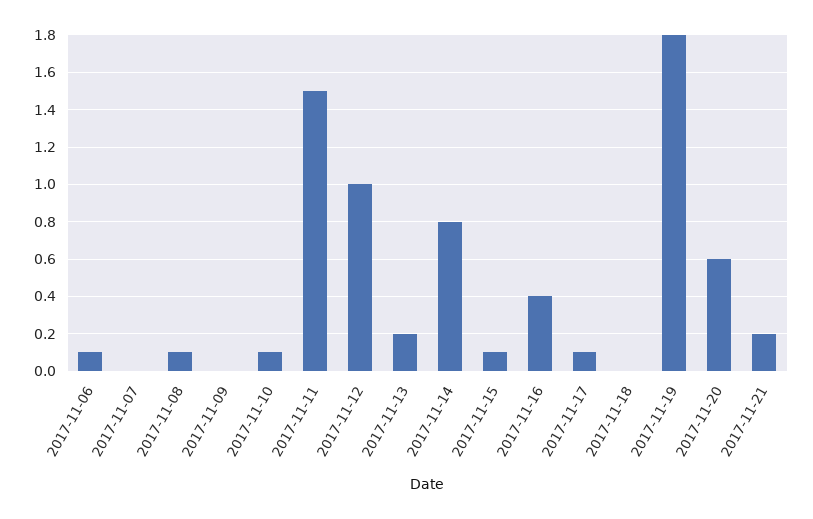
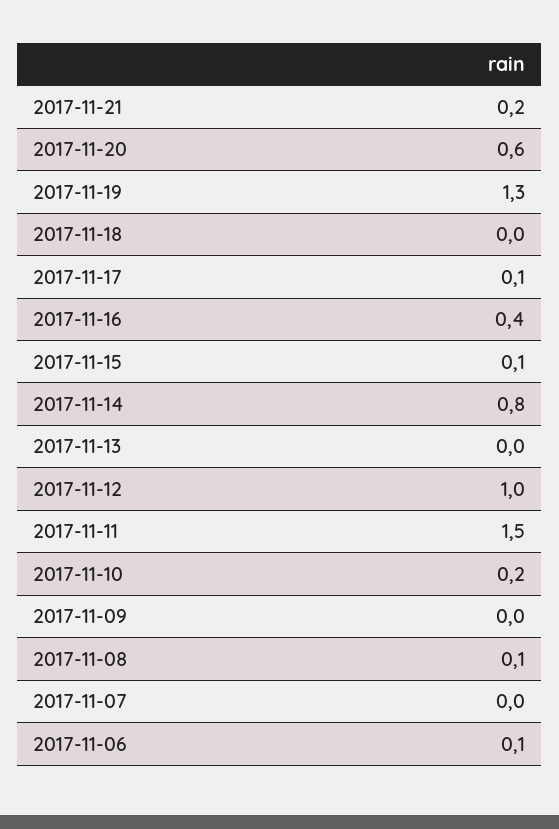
  {
    "2017-11-06": 0.1,
    "2017-11-07": 0,
    "2017-11-08": 0.1,
    "2017-11-09": 0,
-   "2017-11-10": 0.1,
+   "2017-11-10": 0.2,
    "2017-11-11": 1.5,
    "2017-11-12": 1,
-   "2017-11-13": 0.2,
+   "2017-11-13": 0,
    "2017-11-14": 0.8,
    "2017-11-15": 0.1,
    "2017-11-16": 0.4,
    "2017-11-17": 0.1,
    "2017-11-18": 0,
-   "2017-11-19": 1.8,
+   "2017-11-19": 1.3,
    "2017-11-20": 0.6,
    "2017-11-21": 0.2
  }

